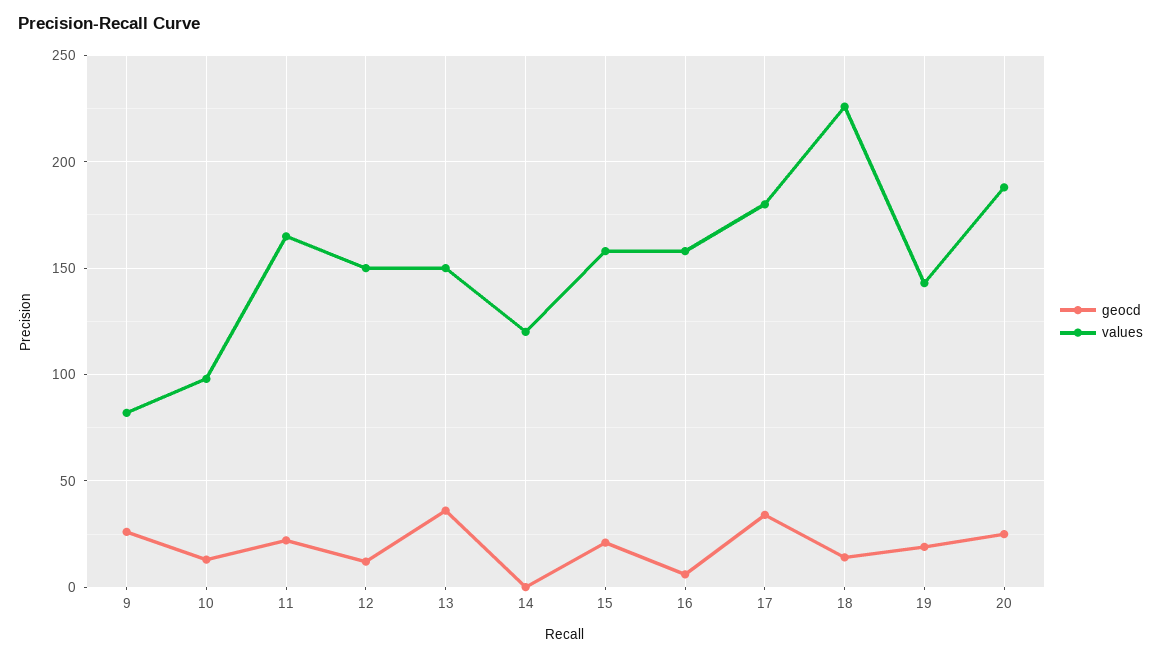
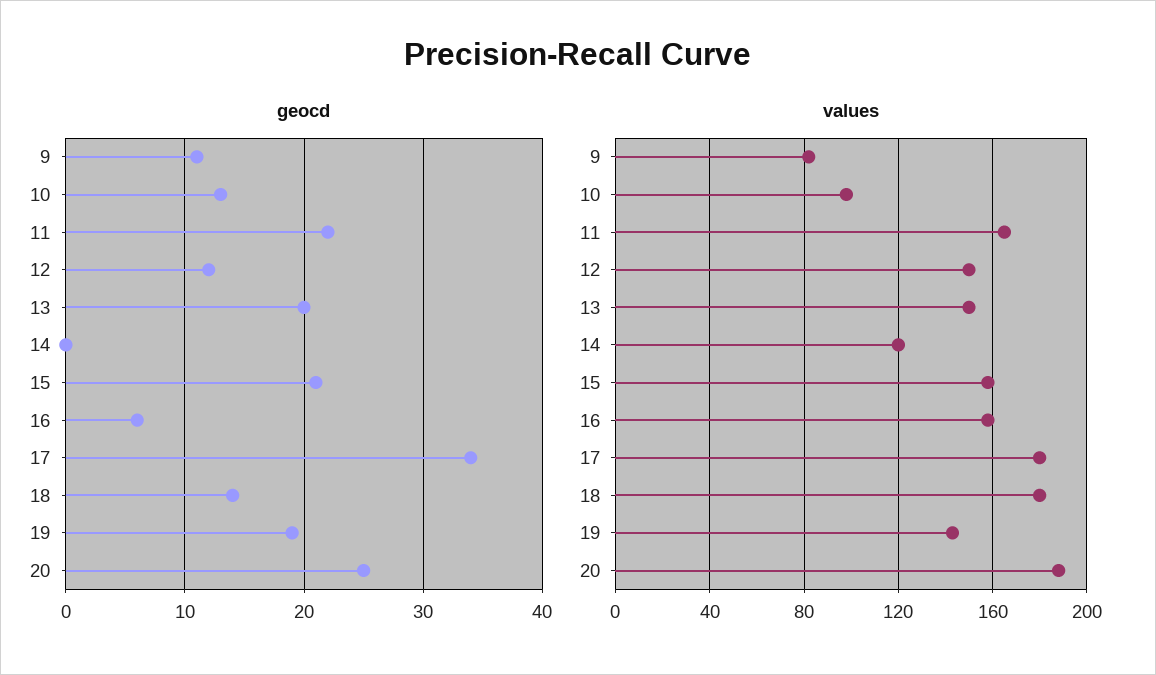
  {
    "geocd": {
-     "9": 25,
+     "9": 11,
      "10": 13,
      "11": 22,
      "12": 12,
-     "13": 35,
+     "13": 20,
      "14": 0,
      "15": 21,
      "16": 6,
      "17": 34,
      "18": 14,
      "19": 19,
      "20": 25
    },
    "values": {
      "9": 80,
      "10": 100,
      "11": 165,
      "12": 150,
      "13": 150,
      "14": 120,
      "15": 160,
      "16": 160,
      "17": 180,
-     "18": 225,
+     "18": 180,
      "19": 145,
      "20": 190
    }
  }

